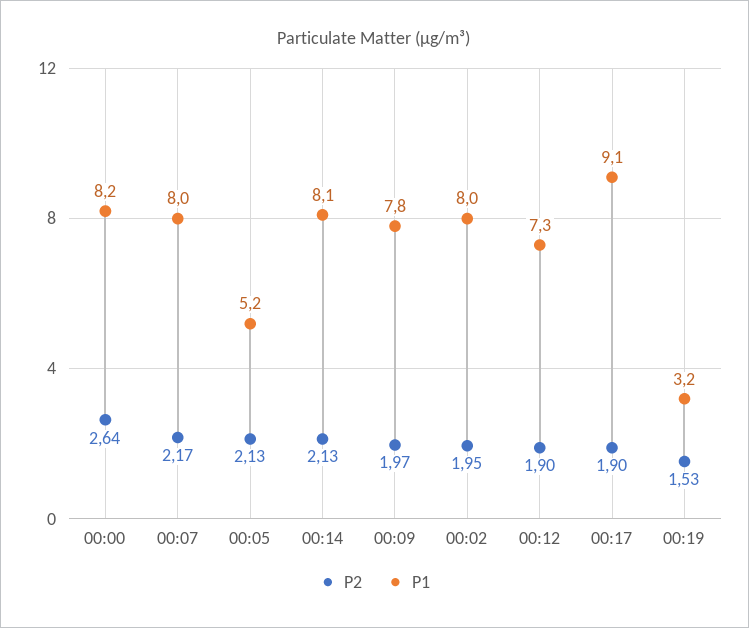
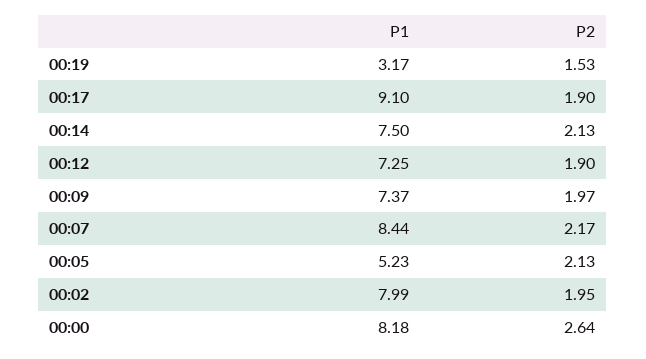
  {
    "P2": {
      "00:00": 2.64,
      "00:07": 2.17,
      "00:05": 2.13,
      "00:14": 2.13,
      "00:09": 1.97,
      "00:02": 1.95,
      "00:12": 1.9,
      "00:17": 1.9,
      "00:19": 1.53
    },
    "P1": {
      "00:00": 8.18,
-     "00:07": 8,
+     "00:07": 8.44,
      "00:05": 5.23,
-     "00:14": 8.1,
+     "00:14": 7.5,
-     "00:09": 7.8,
+     "00:09": 7.37,
      "00:02": 7.99,
      "00:12": 7.25,
      "00:17": 9.1,
      "00:19": 3.17
    }
  }

